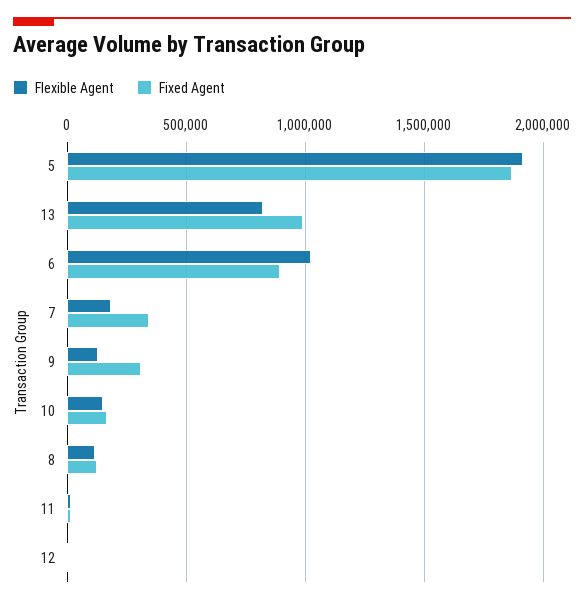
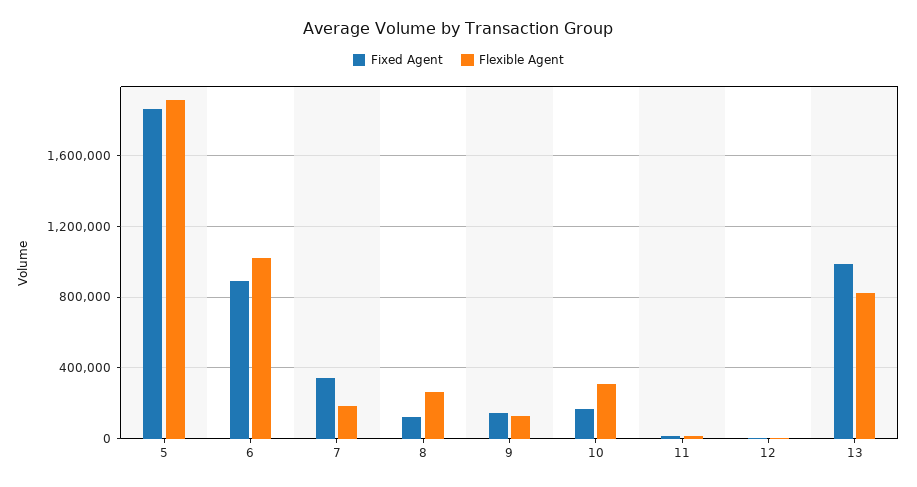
  {
    "Flexible Agent": {
      "5": 1900000,
      "13": 800000,
      "6": 1000000,
      "7": 200000,
      "9": 150000,
-     "10": 150000,
+     "10": 300000,
-     "8": 100000,
+     "8": 250000,
      "11": 0,
      "12": 0
    },
    "Fixed Agent": {
      "5": 1850000,
      "13": 1000000,
      "6": 900000,
      "7": 350000,
-     "9": 300000,
+     "9": 150000,
      "10": 150000,
      "8": 100000,
      "11": 0,
      "12": 0
    }
  }

